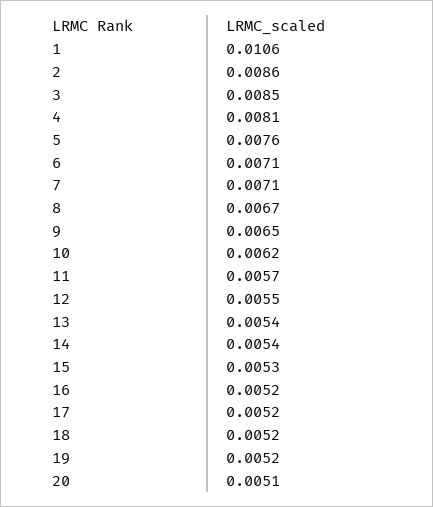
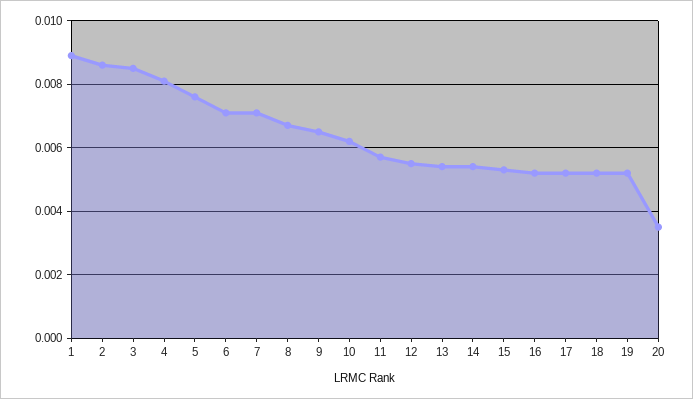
  {
-   "1": 0.0106,
+   "1": 0.009,
    "2": 0.0086,
    "3": 0.0085,
    "4": 0.0081,
    "5": 0.0076,
    "6": 0.0071,
    "7": 0.0071,
    "8": 0.0067,
    "9": 0.0065,
    "10": 0.0062,
    "11": 0.0057,
    "12": 0.0055,
    "13": 0.0054,
    "14": 0.0054,
    "15": 0.0053,
    "16": 0.0052,
    "17": 0.0052,
    "18": 0.0052,
    "19": 0.0052,
-   "20": 0.0051
+   "20": 0.0035
  }

